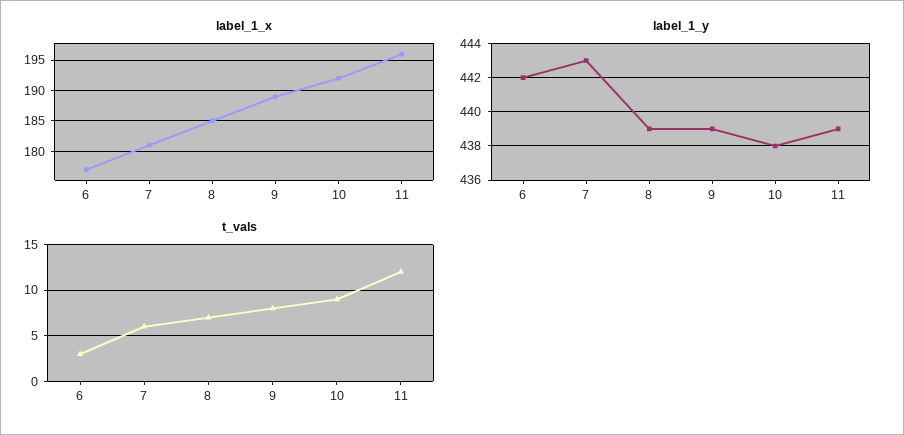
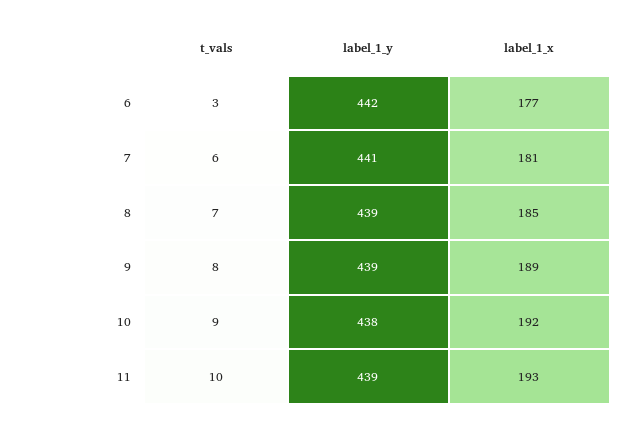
  {
    "label_1_x": {
      "6": 177,
      "7": 181,
      "8": 185,
      "9": 189,
      "10": 192,
-     "11": 196
+     "11": 193
    },
    "label_1_y": {
      "6": 442,
-     "7": 443,
+     "7": 441,
      "8": 439,
      "9": 439,
      "10": 438,
      "11": 439
    },
    "t_vals": {
      "6": 3,
      "7": 6,
      "8": 7,
      "9": 8,
      "10": 9,
-     "11": 12
+     "11": 10
    }
  }

